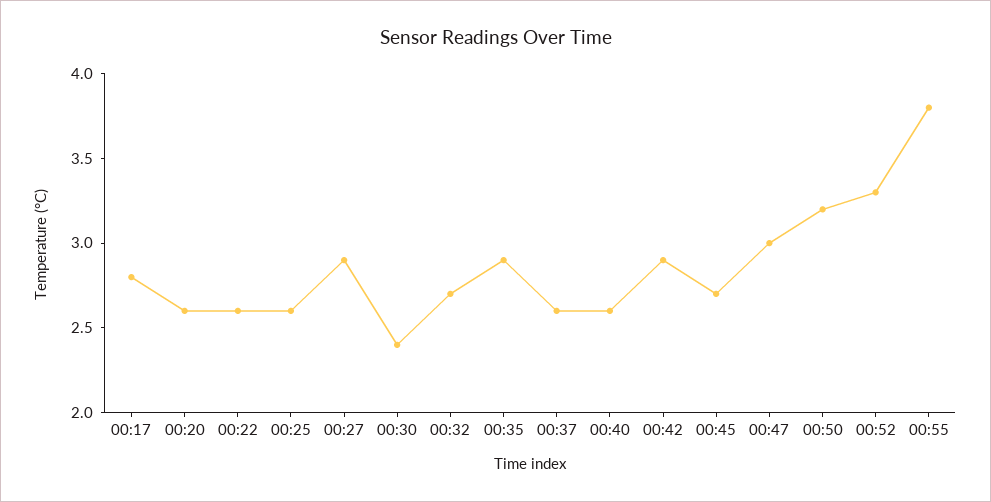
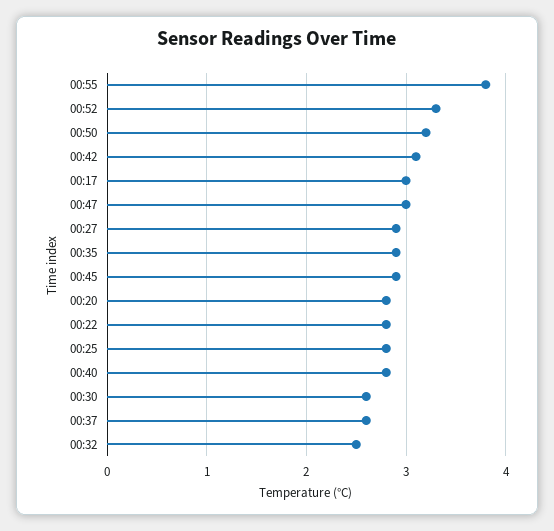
  {
-   "00:17": 2.8,
+   "00:17": 3,
-   "00:20": 2.6,
+   "00:20": 2.8,
-   "00:22": 2.6,
+   "00:22": 2.8,
-   "00:25": 2.6,
+   "00:25": 2.8,
    "00:27": 2.9,
-   "00:30": 2.4,
+   "00:30": 2.6,
-   "00:32": 2.7,
+   "00:32": 2.5,
    "00:35": 2.9,
    "00:37": 2.6,
-   "00:40": 2.6,
+   "00:40": 2.8,
-   "00:42": 2.9,
+   "00:42": 3.1,
-   "00:45": 2.7,
+   "00:45": 2.9,
    "00:47": 3,
    "00:50": 3.2,
    "00:52": 3.3,
    "00:55": 3.8
  }

